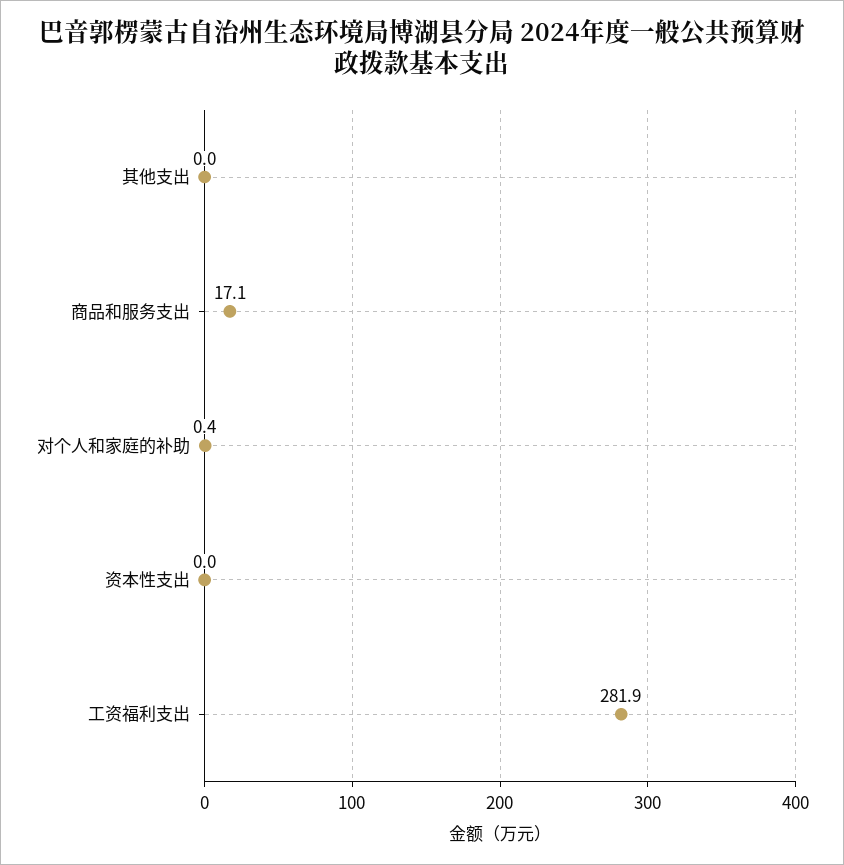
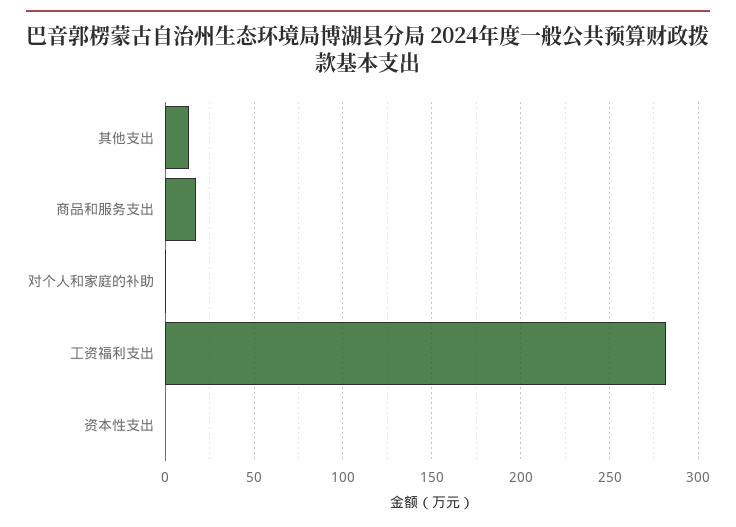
  {
-   "其他支出": 0,
+   "其他支出": 15,
    "商品和服务支出": 17.1,
    "对个人和家庭的补助": 0.4,
    "资本性支出": 0,
    "工资福利支出": 281.9
  }

